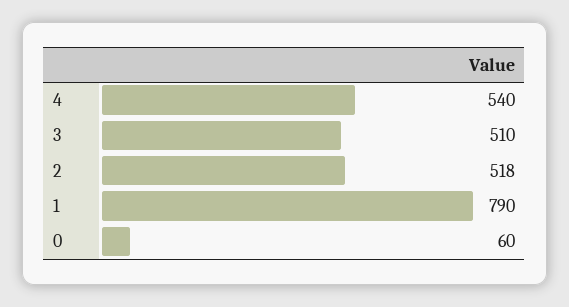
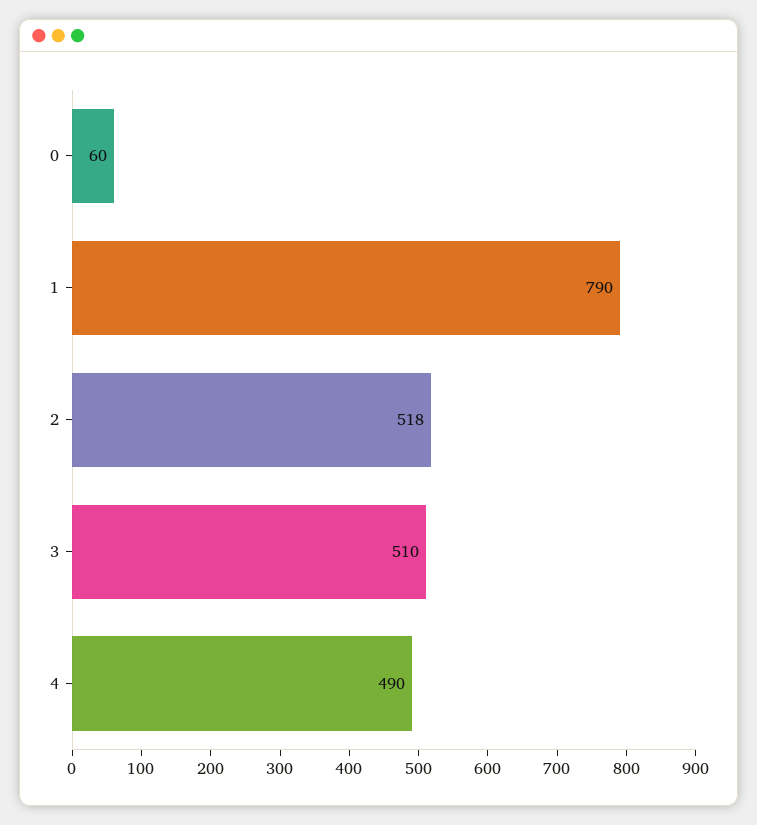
  {
-   "4": 540,
+   "4": 490,
    "3": 510,
    "2": 518,
    "1": 790,
    "0": 60
  }

